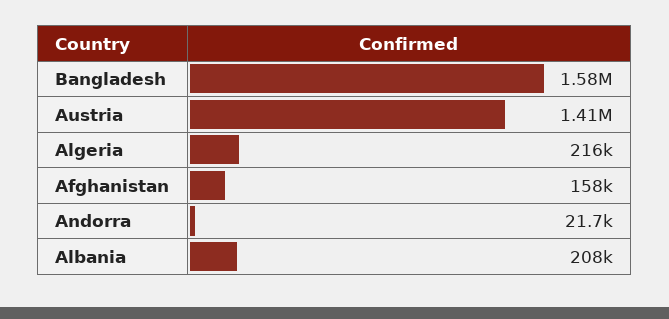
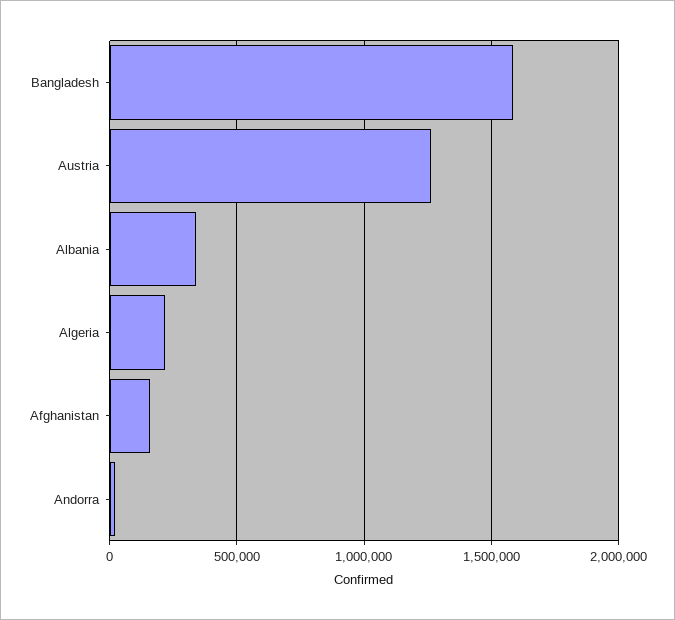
  {
    "Bangladesh": 1580000,
-   "Austria": 1410000,
+   "Austria": 1250000,
    "Algeria": 216000,
    "Afghanistan": 158000,
    "Andorra": 21700,
-   "Albania": 208000
+   "Albania": 350000
  }

